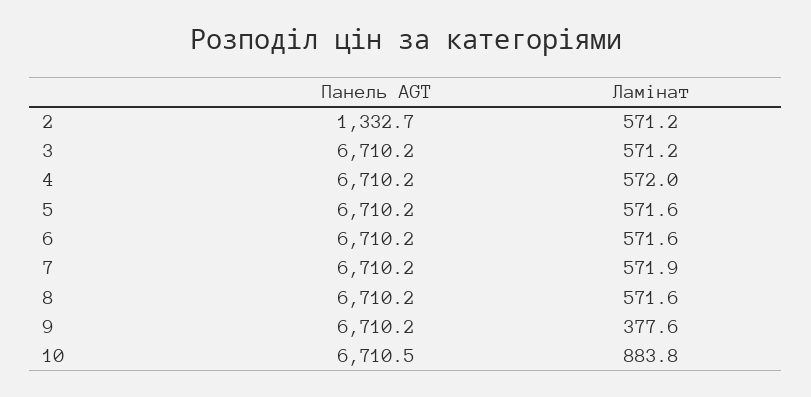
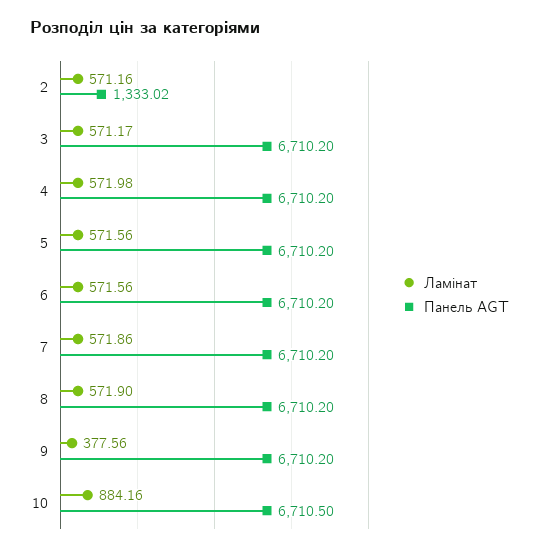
  {
    "Панель AGT": {
-     "2": 1332.7,
+     "2": 1333.02,
      "3": 6710.2,
      "4": 6710.2,
      "5": 6710.2,
      "6": 6710.2,
      "7": 6710.2,
      "8": 6710.2,
      "9": 6710.2,
      "10": 6710.5
    },
    "Ламінат": {
      "2": 571.16,
      "3": 571.17,
      "4": 571.98,
      "5": 571.56,
      "6": 571.56,
      "7": 571.86,
-     "8": 571.6,
+     "8": 571.9,
      "9": 377.56,
-     "10": 883.8
+     "10": 884.16
    }
  }

